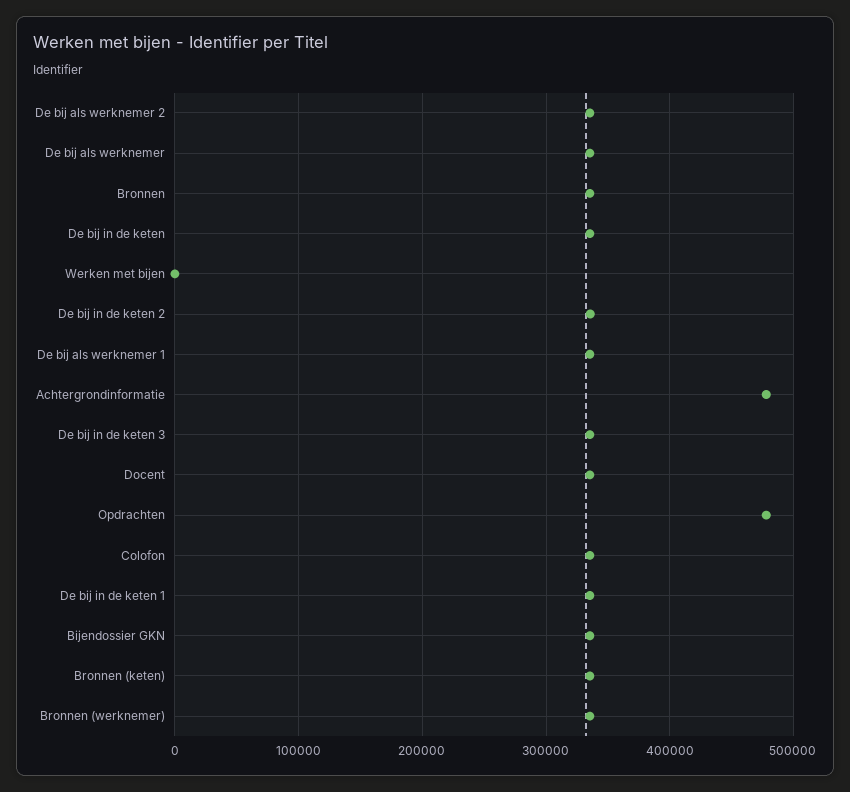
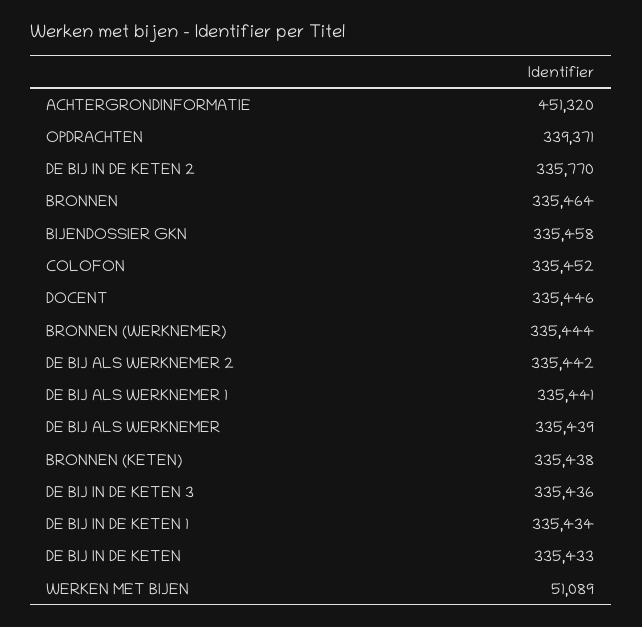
  {
    "De bij als werknemer 2": 335442,
    "De bij als werknemer": 335439,
    "Bronnen": 335464,
    "De bij in de keten": 335433,
-   "Werken met bijen": 0,
+   "Werken met bijen": 51089,
    "De bij in de keten 2": 335770,
    "De bij als werknemer 1": 335441,
-   "Achtergrondinformatie": 480000,
+   "Achtergrondinformatie": 451320,
    "De bij in de keten 3": 335436,
    "Docent": 335446,
-   "Opdrachten": 480000,
+   "Opdrachten": 339371,
    "Colofon": 335452,
    "De bij in de keten 1": 335434,
    "Bijendossier GKN": 335458,
    "Bronnen (keten)": 335438,
    "Bronnen (werknemer)": 335444
  }

